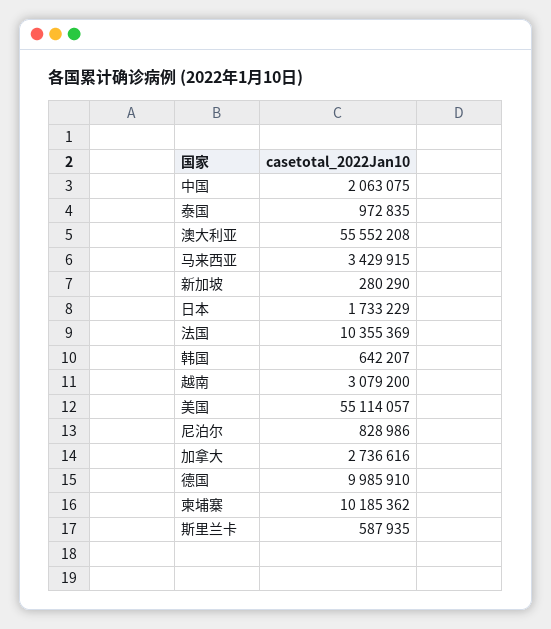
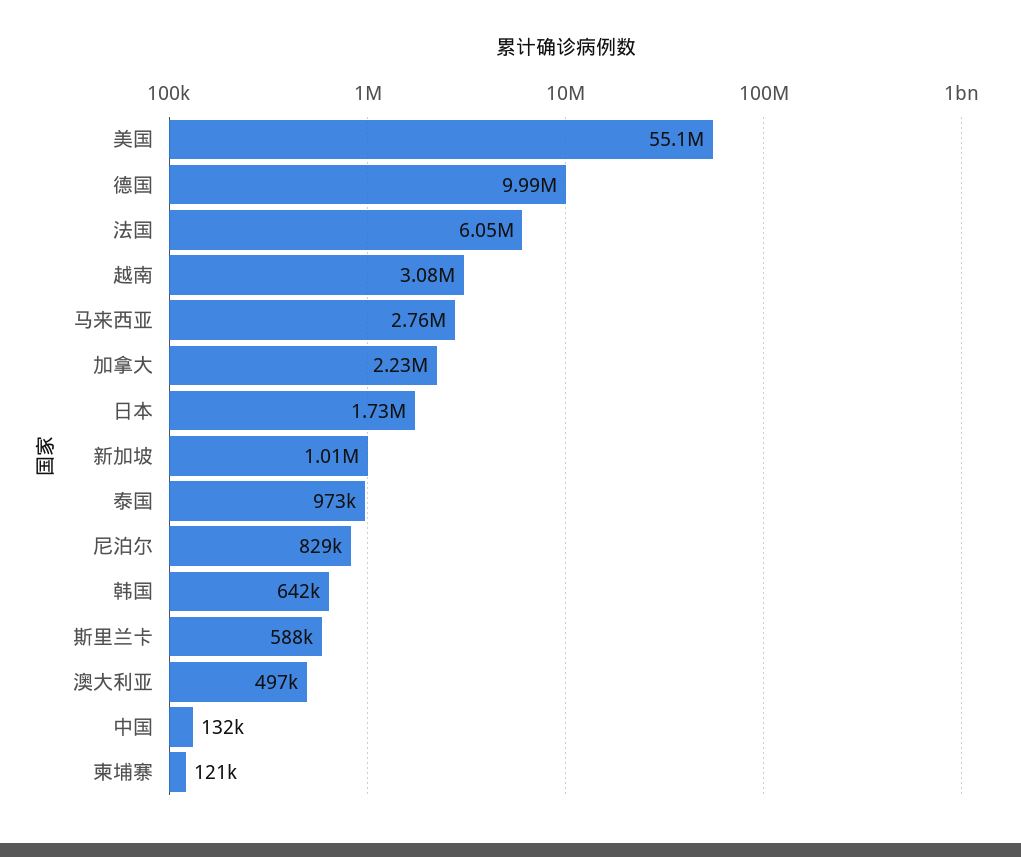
  {
-   "中国": 2063075,
+   "中国": 132000,
    "泰国": 972835,
-   "澳大利亚": 55552208,
+   "澳大利亚": 497000,
-   "马来西亚": 3429915,
+   "马来西亚": 2760000,
-   "新加坡": 280290,
+   "新加坡": 1010000,
    "日本": 1733229,
-   "法国": 10355369,
+   "法国": 6050000,
    "韩国": 642207,
    "越南": 3079200,
    "美国": 55114057,
    "尼泊尔": 828986,
-   "加拿大": 2736616,
+   "加拿大": 2230000,
    "德国": 9985910,
-   "柬埔寨": 10185362,
+   "柬埔寨": 121000,
    "斯里兰卡": 587935
  }

